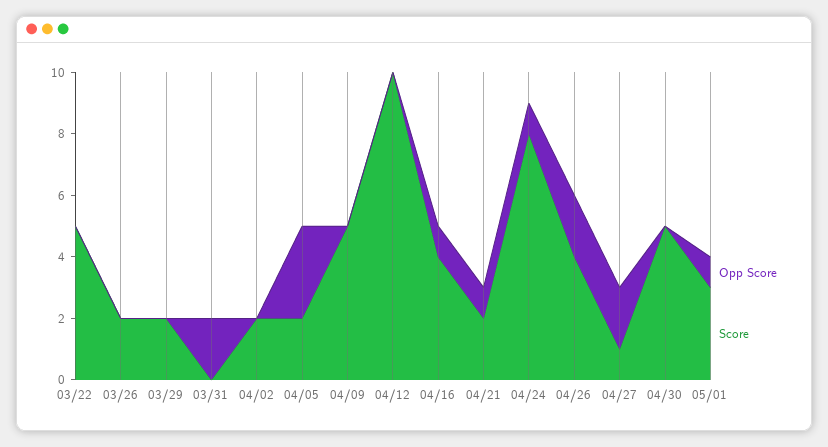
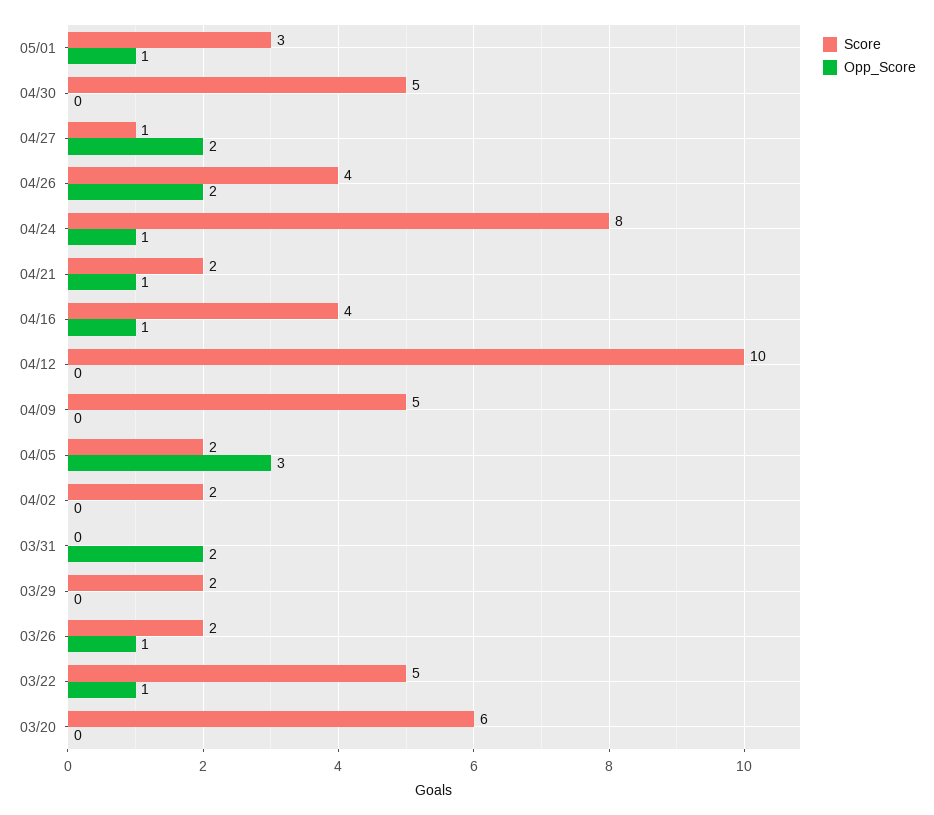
  {
    "Opp Score": {
-     "03/22": 0,
+     "03/22": 1,
-     "03/26": 0,
+     "03/26": 1,
      "03/29": 0,
      "03/31": 2,
      "04/02": 0,
      "04/05": 3,
      "04/09": 0,
      "04/12": 0,
      "04/16": 1,
      "04/21": 1,
      "04/24": 1,
      "04/26": 2,
      "04/27": 2,
      "04/30": 0,
-     "05/01": 1
+     "05/01": 1,
+     "03/20": 0
    },
    "Score": {
      "03/22": 5,
      "03/26": 2,
      "03/29": 2,
      "03/31": 0,
      "04/02": 2,
      "04/05": 2,
      "04/09": 5,
      "04/12": 10,
      "04/16": 4,
      "04/21": 2,
      "04/24": 8,
      "04/26": 4,
      "04/27": 1,
      "04/30": 5,
-     "05/01": 3
+     "05/01": 3,
+     "03/20": 6
    }
  }

